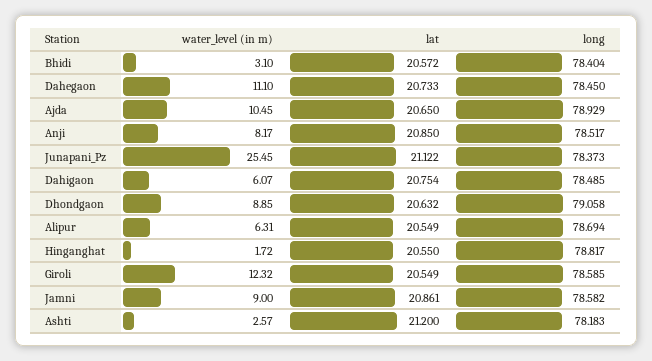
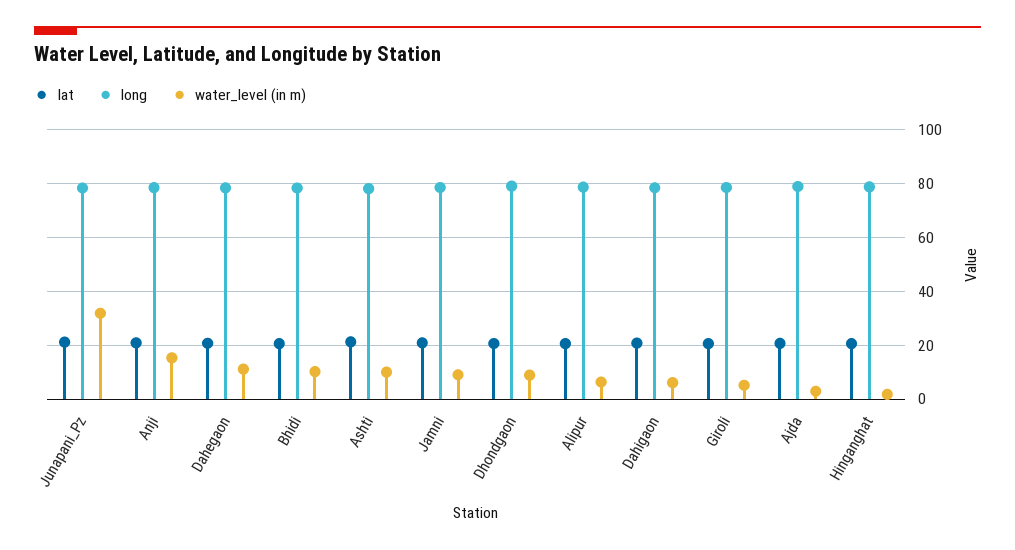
  {
    "water_level (in m)": {
-     "Bhidi": 3.1,
+     "Bhidi": 10,
      "Dahegaon": 11.1,
-     "Ajda": 10.45,
+     "Ajda": 2.5,
-     "Anji": 8.17,
+     "Anji": 15,
-     "Junapani_Pz": 25.45,
+     "Junapani_Pz": 32.5,
      "Dahigaon": 6.07,
      "Dhondgaon": 8.85,
      "Alipur": 6.31,
      "Hinganghat": 1.72,
-     "Giroli": 12.32,
+     "Giroli": 5,
      "Jamni": 9,
-     "Ashti": 2.57
+     "Ashti": 10
    },
    "lat": {
      "Bhidi": 20.572,
      "Dahegaon": 20.733,
      "Ajda": 20.65,
      "Anji": 20.85,
      "Junapani_Pz": 21.122,
      "Dahigaon": 20.754,
      "Dhondgaon": 20.632,
      "Alipur": 20.549,
      "Hinganghat": 20.55,
      "Giroli": 20.549,
      "Jamni": 20.861,
      "Ashti": 21.2
    },
    "long": {
      "Bhidi": 78.404,
      "Dahegaon": 78.45,
      "Ajda": 78.929,
      "Anji": 78.517,
      "Junapani_Pz": 78.373,
      "Dahigaon": 78.485,
      "Dhondgaon": 79.058,
      "Alipur": 78.694,
      "Hinganghat": 78.817,
      "Giroli": 78.585,
      "Jamni": 78.582,
      "Ashti": 78.183
    }
  }

